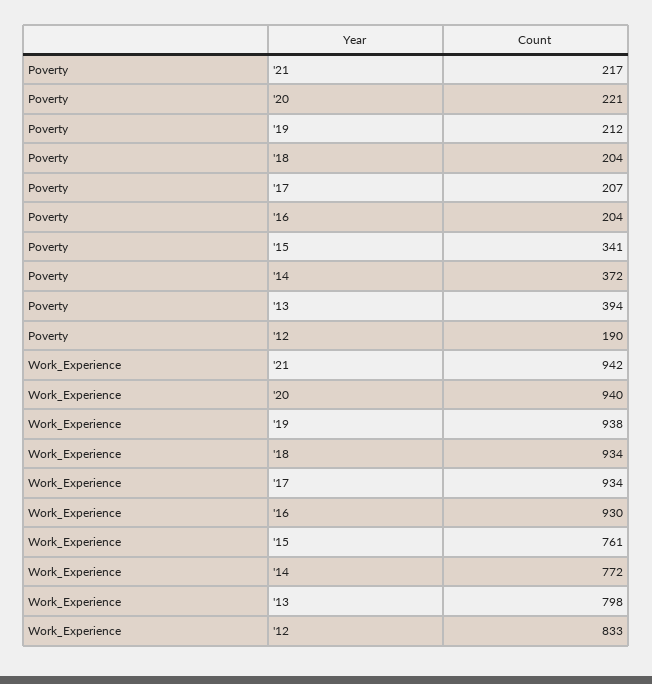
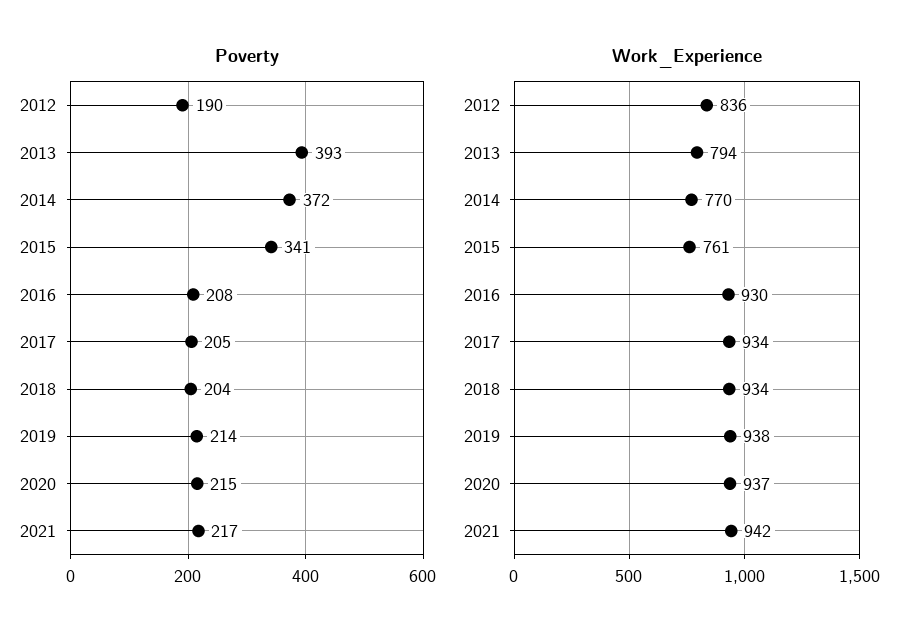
  {
    "Poverty": {
      "'21": 217,
-     "'20": 221,
+     "'20": 215,
-     "'19": 212,
+     "'19": 214,
      "'18": 204,
-     "'17": 207,
+     "'17": 205,
-     "'16": 204,
+     "'16": 208,
      "'15": 341,
      "'14": 372,
-     "'13": 394,
+     "'13": 393,
      "'12": 190
    },
    "Work_Experience": {
      "'21": 942,
-     "'20": 940,
+     "'20": 937,
      "'19": 938,
      "'18": 934,
      "'17": 934,
      "'16": 930,
      "'15": 761,
-     "'14": 772,
+     "'14": 770,
-     "'13": 798,
+     "'13": 794,
-     "'12": 833
+     "'12": 836
    }
  }

